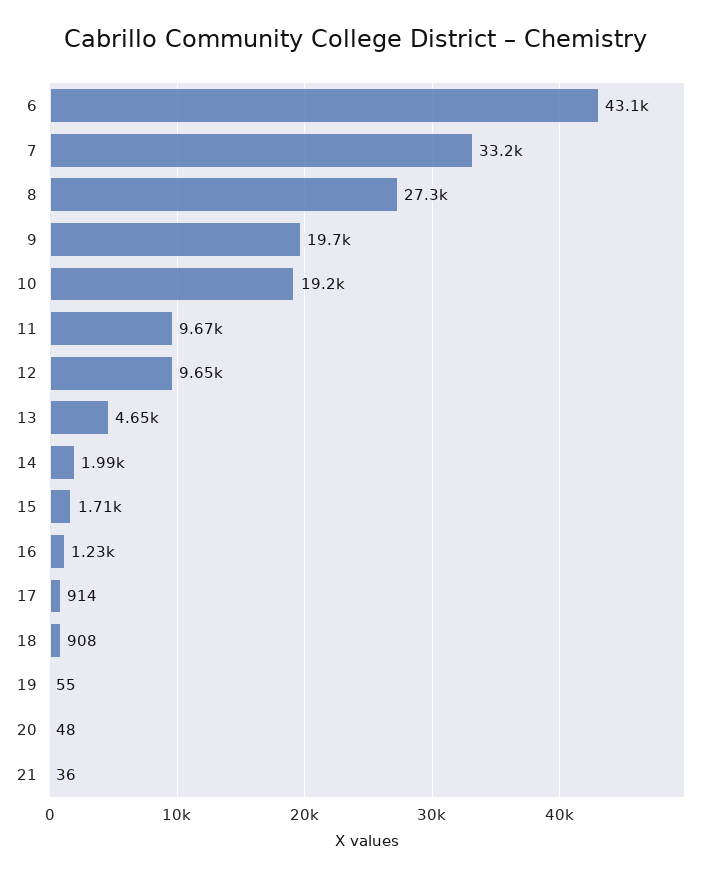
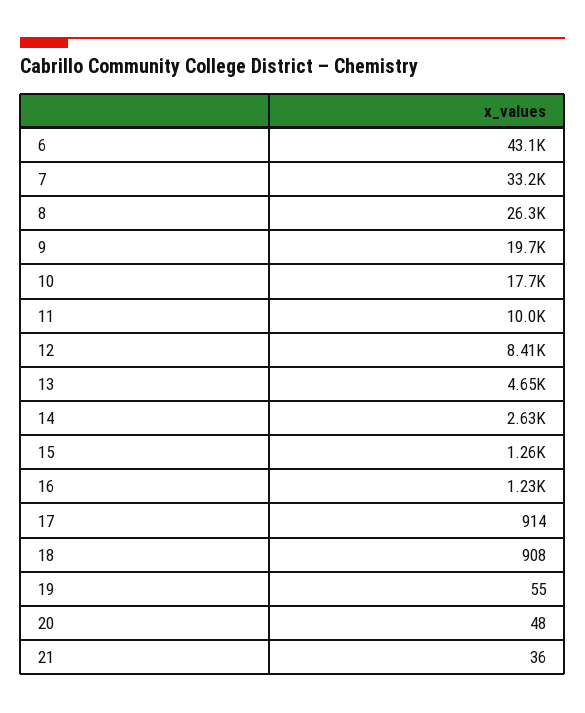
  {
    "6": 43100,
    "7": 33200,
-   "8": 27300,
+   "8": 26300,
    "9": 19700,
-   "10": 19200,
+   "10": 17700,
-   "11": 9670,
+   "11": 10000,
-   "12": 9650,
+   "12": 8410,
    "13": 4650,
-   "14": 1990,
+   "14": 2630,
-   "15": 1710,
+   "15": 1260,
    "16": 1230,
    "17": 914,
    "18": 908,
    "19": 55,
    "20": 48,
    "21": 36
  }

